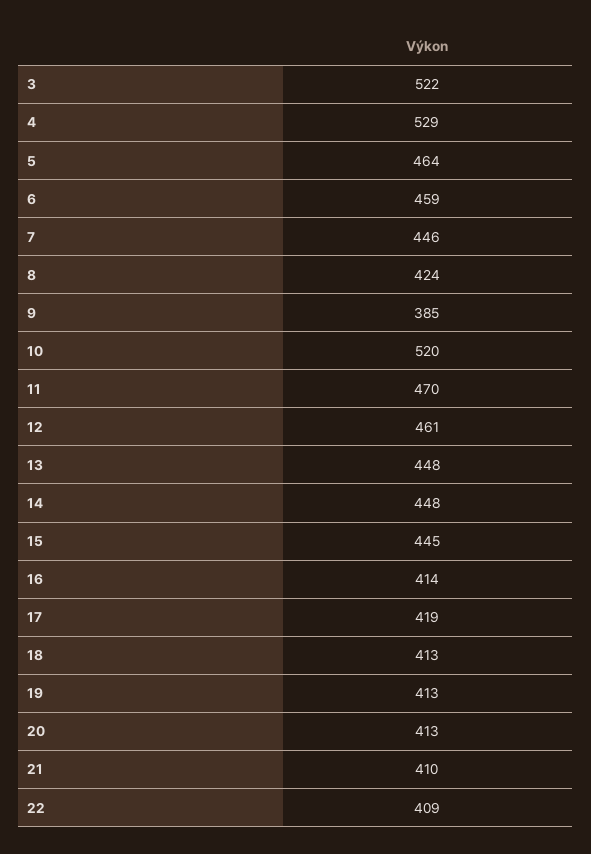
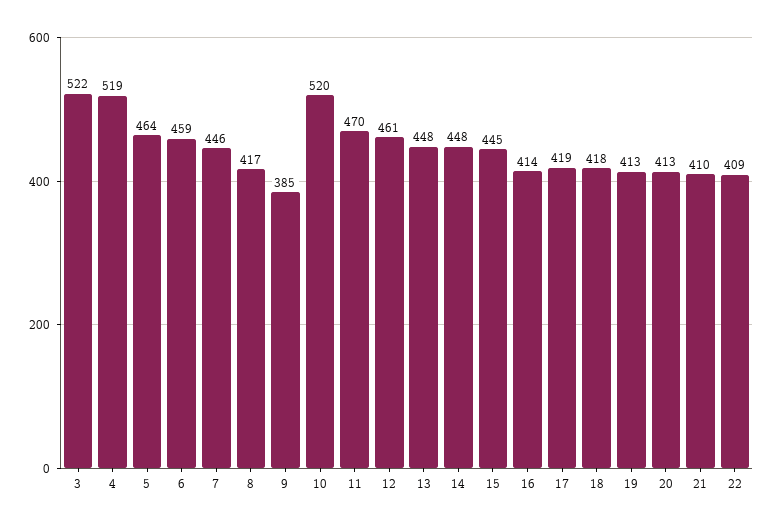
  {
    "3": 522,
-   "4": 529,
+   "4": 519,
    "5": 464,
    "6": 459,
    "7": 446,
-   "8": 424,
+   "8": 417,
    "9": 385,
    "10": 520,
    "11": 470,
    "12": 461,
    "13": 448,
    "14": 448,
    "15": 445,
    "16": 414,
    "17": 419,
-   "18": 413,
+   "18": 418,
    "19": 413,
    "20": 413,
    "21": 410,
    "22": 409
  }

